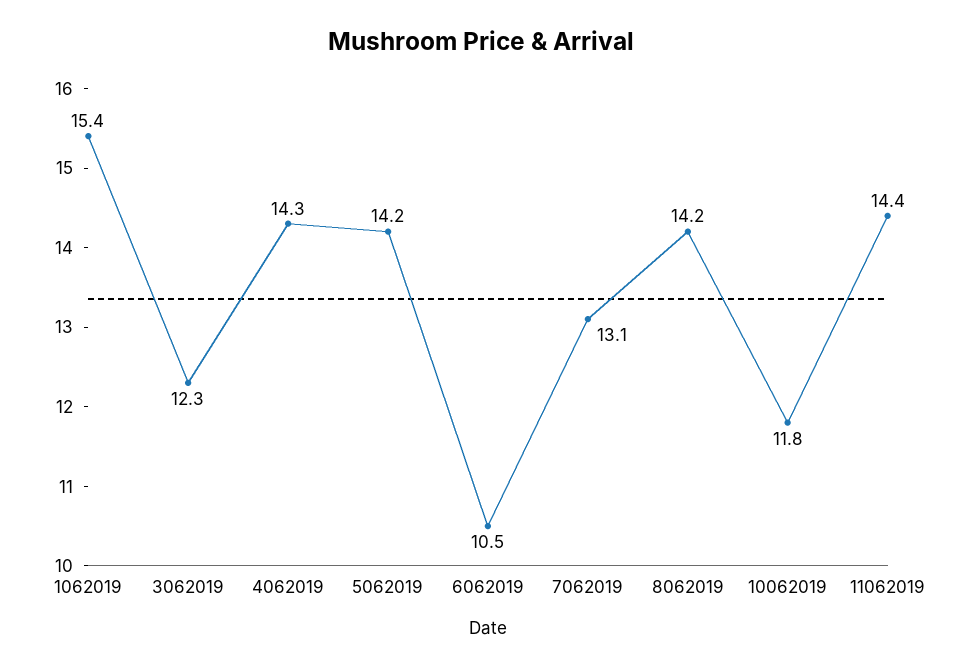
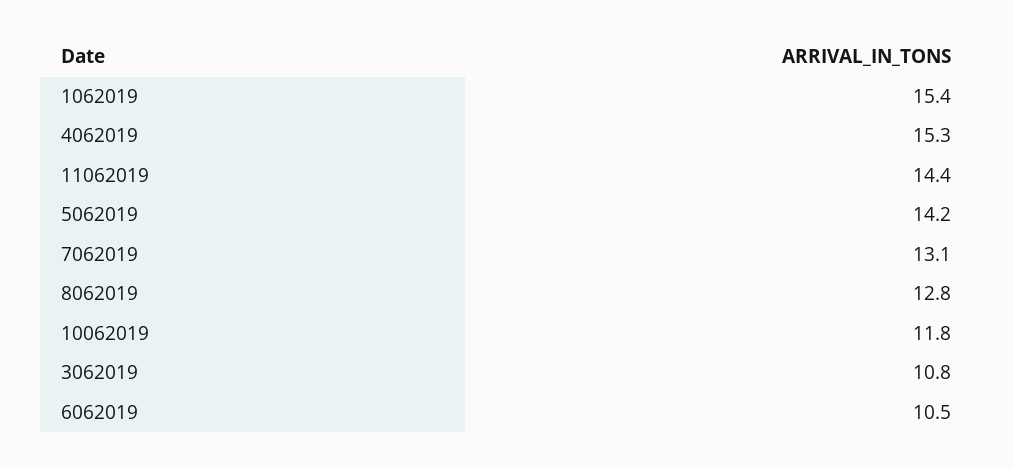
  {
    "1062019": 15.4,
-   "3062019": 12.3,
+   "3062019": 10.8,
-   "4062019": 14.3,
+   "4062019": 15.3,
    "5062019": 14.2,
    "6062019": 10.5,
    "7062019": 13.1,
-   "8062019": 14.2,
+   "8062019": 12.8,
    "10062019": 11.8,
    "11062019": 14.4
  }

